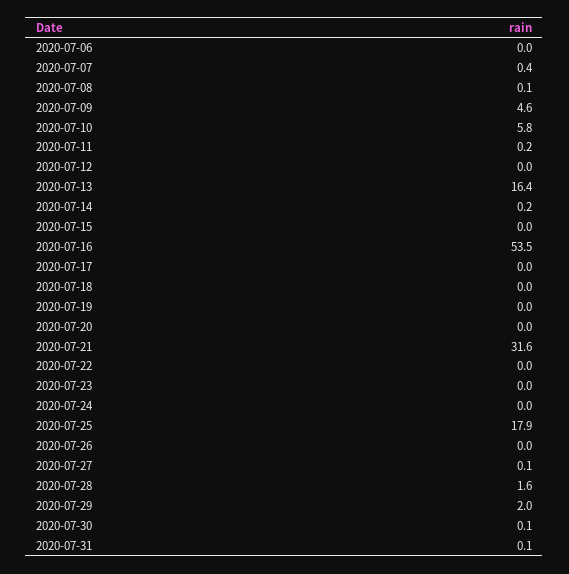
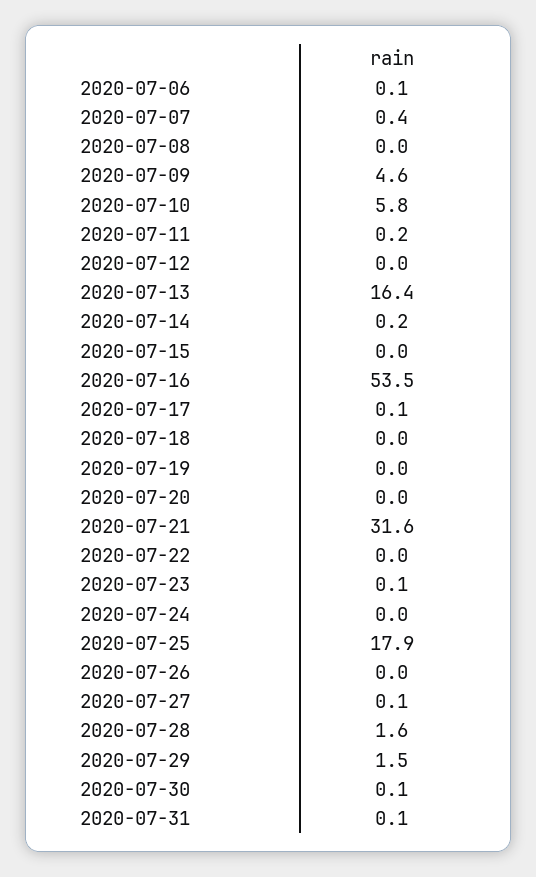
  {
-   "2020-07-06": 0,
+   "2020-07-06": 0.1,
    "2020-07-07": 0.4,
-   "2020-07-08": 0.1,
+   "2020-07-08": 0,
    "2020-07-09": 4.6,
    "2020-07-10": 5.8,
    "2020-07-11": 0.2,
    "2020-07-12": 0,
    "2020-07-13": 16.4,
    "2020-07-14": 0.2,
    "2020-07-15": 0,
    "2020-07-16": 53.5,
-   "2020-07-17": 0,
+   "2020-07-17": 0.1,
    "2020-07-18": 0,
    "2020-07-19": 0,
    "2020-07-20": 0,
    "2020-07-21": 31.6,
    "2020-07-22": 0,
-   "2020-07-23": 0,
+   "2020-07-23": 0.1,
    "2020-07-24": 0,
    "2020-07-25": 17.9,
    "2020-07-26": 0,
    "2020-07-27": 0.1,
    "2020-07-28": 1.6,
-   "2020-07-29": 2,
+   "2020-07-29": 1.5,
    "2020-07-30": 0.1,
    "2020-07-31": 0.1
  }

